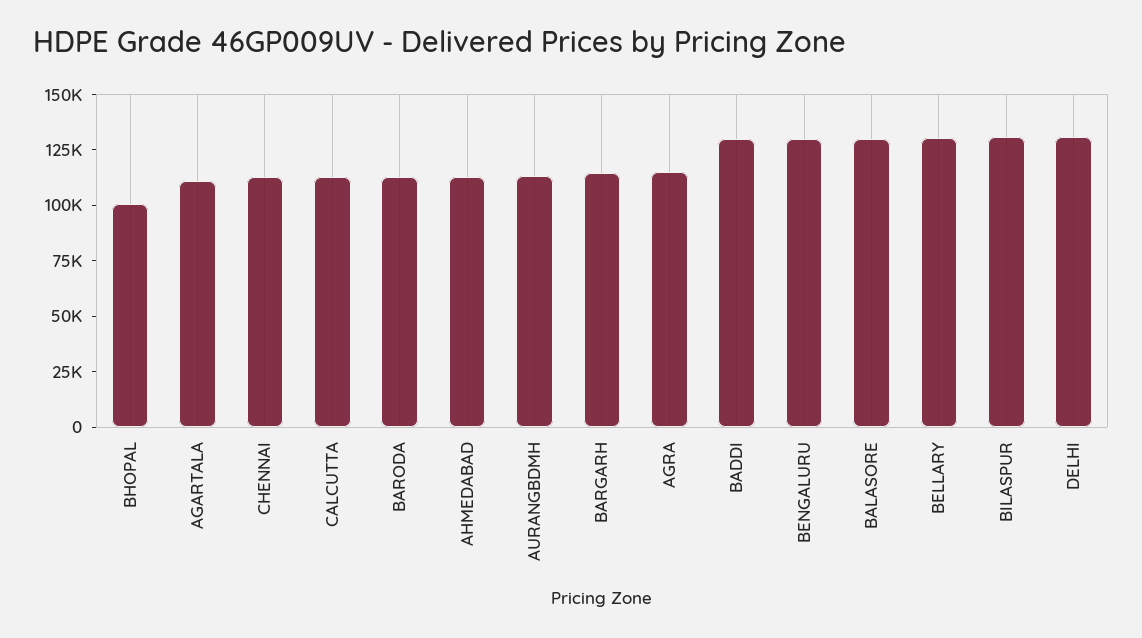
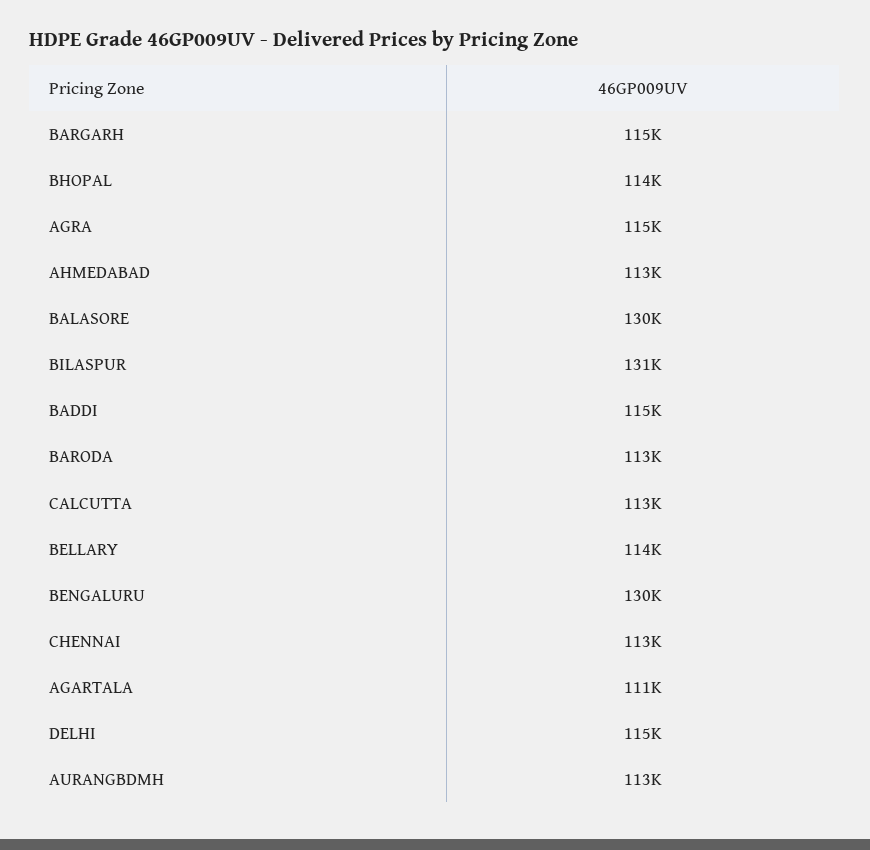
  {
-   "BHOPAL": 100000,
+   "BHOPAL": 114000,
    "AGARTALA": 111000,
    "CHENNAI": 113000,
    "CALCUTTA": 113000,
    "BARODA": 113000,
    "AHMEDABAD": 113000,
    "AURANGBDMH": 113000,
    "BARGARH": 115000,
    "AGRA": 115000,
-   "BADDI": 130000,
+   "BADDI": 115000,
    "BENGALURU": 130000,
    "BALASORE": 130000,
-   "BELLARY": 130000,
+   "BELLARY": 114000,
    "BILASPUR": 131000,
-   "DELHI": 130000
+   "DELHI": 115000
  }

